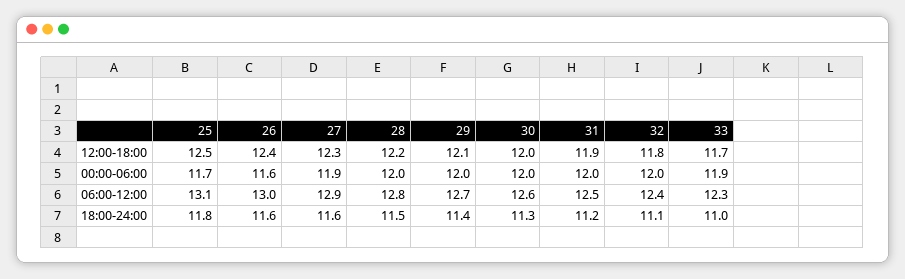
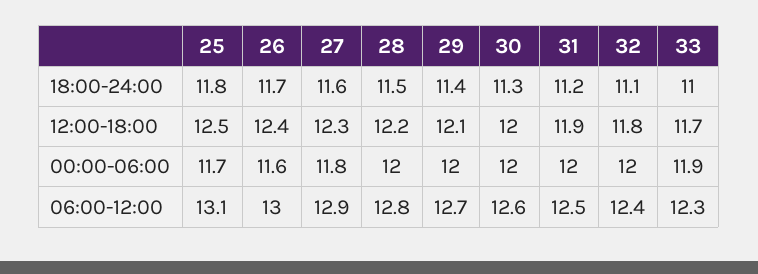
  {
    "25": {
      "12:00-18:00": 12.5,
      "00:00-06:00": 11.7,
      "06:00-12:00": 13.1,
      "18:00-24:00": 11.8
    },
    "26": {
      "12:00-18:00": 12.4,
      "00:00-06:00": 11.6,
      "06:00-12:00": 13,
-     "18:00-24:00": 11.6
+     "18:00-24:00": 11.7
    },
    "27": {
      "12:00-18:00": 12.3,
-     "00:00-06:00": 11.9,
+     "00:00-06:00": 11.8,
      "06:00-12:00": 12.9,
      "18:00-24:00": 11.6
    },
    "28": {
      "12:00-18:00": 12.2,
      "00:00-06:00": 12,
      "06:00-12:00": 12.8,
      "18:00-24:00": 11.5
    },
    "29": {
      "12:00-18:00": 12.1,
      "00:00-06:00": 12,
      "06:00-12:00": 12.7,
      "18:00-24:00": 11.4
    },
    "30": {
      "12:00-18:00": 12,
      "00:00-06:00": 12,
      "06:00-12:00": 12.6,
      "18:00-24:00": 11.3
    },
    "31": {
      "12:00-18:00": 11.9,
      "00:00-06:00": 12,
      "06:00-12:00": 12.5,
      "18:00-24:00": 11.2
    },
    "32": {
      "12:00-18:00": 11.8,
      "00:00-06:00": 12,
      "06:00-12:00": 12.4,
      "18:00-24:00": 11.1
    },
    "33": {
      "12:00-18:00": 11.7,
      "00:00-06:00": 11.9,
      "06:00-12:00": 12.3,
      "18:00-24:00": 11
    }
  }

